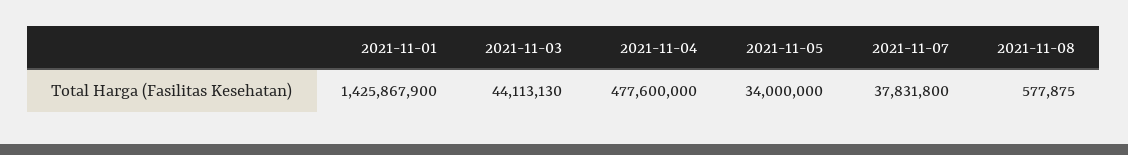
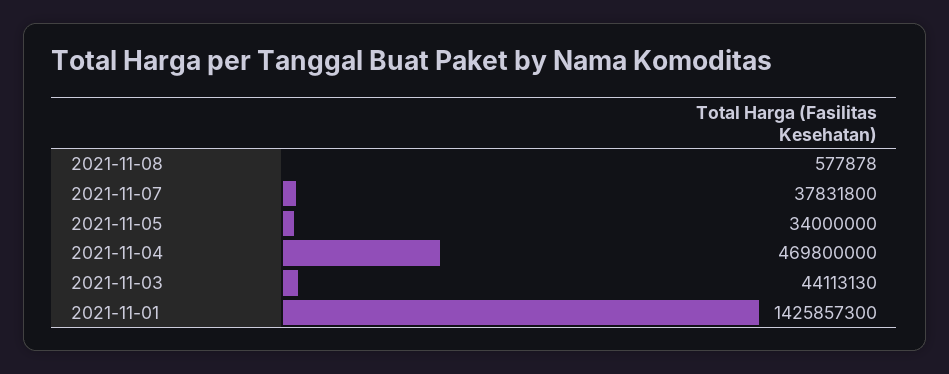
  {
-   "2021-11-01": 1425867900,
+   "2021-11-01": 1425857300,
    "2021-11-03": 44113130,
-   "2021-11-04": 477600000,
+   "2021-11-04": 469800000,
    "2021-11-05": 34000000,
    "2021-11-07": 37831800,
-   "2021-11-08": 577875
+   "2021-11-08": 577878
  }

